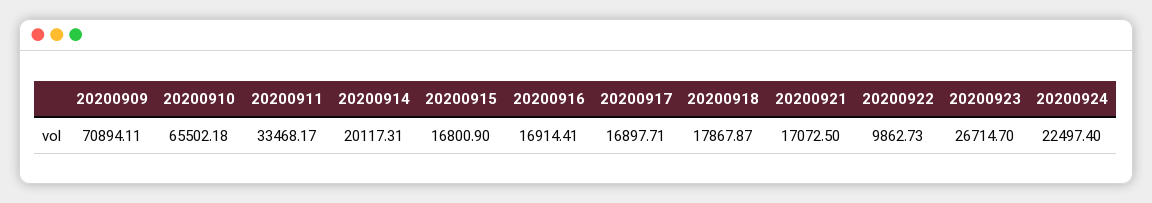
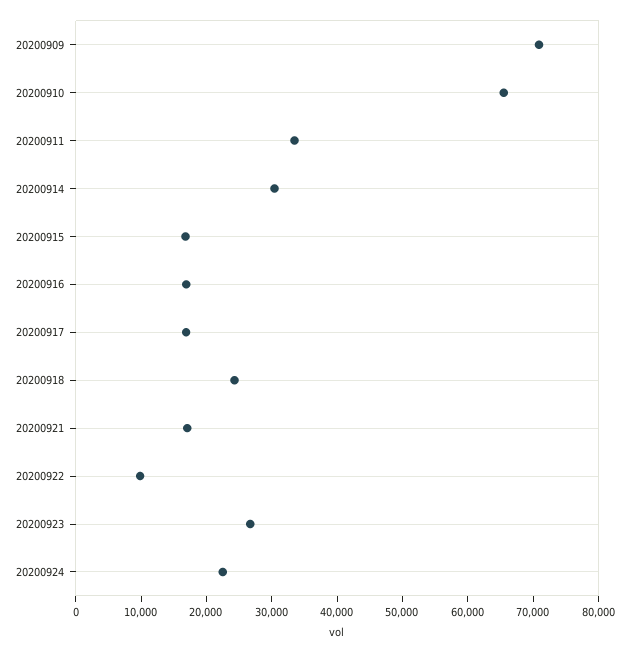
  {
    "20200909": 70894.11,
    "20200910": 65502.18,
    "20200911": 33468.17,
-   "20200914": 20117.31,
+   "20200914": 30000,
    "20200915": 16800.9,
    "20200916": 16914.41,
    "20200917": 16897.71,
-   "20200918": 17867.87,
+   "20200918": 24000,
    "20200921": 17072.5,
    "20200922": 9862.73,
    "20200923": 26714.7,
    "20200924": 22497.4
  }

